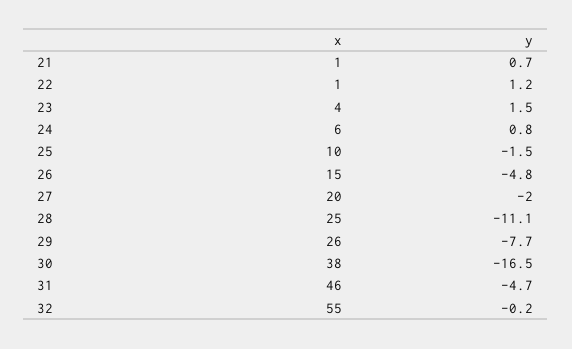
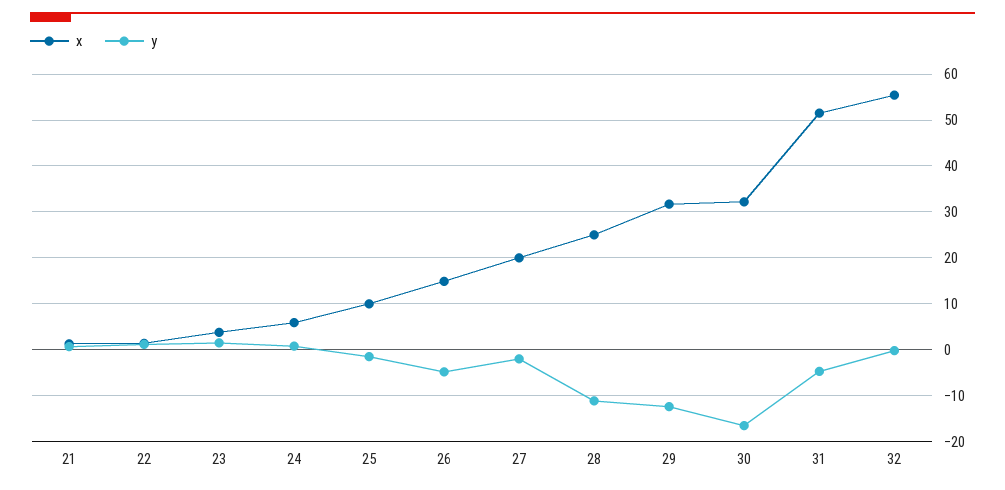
  {
    "x": {
      "21": 1,
      "22": 1,
      "23": 4,
      "24": 6,
      "25": 10,
      "26": 15,
      "27": 20,
      "28": 25,
-     "29": 26,
+     "29": 32,
-     "30": 38,
+     "30": 32,
-     "31": 46,
+     "31": 52,
      "32": 55
    },
    "y": {
      "21": 0.7,
      "22": 1.2,
      "23": 1.5,
      "24": 0.8,
      "25": -1.5,
      "26": -4.8,
      "27": -2,
      "28": -11.1,
-     "29": -7.7,
+     "29": -12,
      "30": -16.5,
      "31": -4.7,
      "32": -0.2
    }
  }

